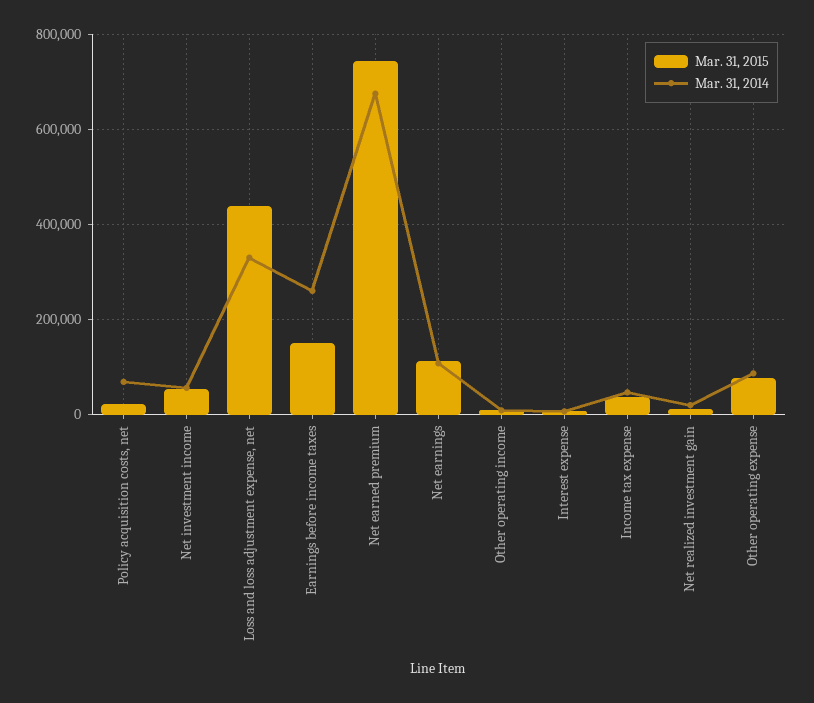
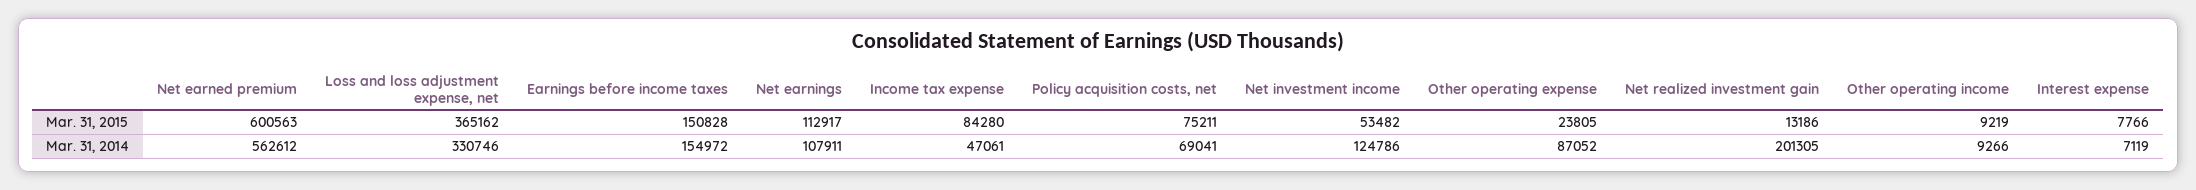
  {
    "Mar. 31, 2015": {
-     "Policy acquisition costs, net": 20000,
+     "Policy acquisition costs, net": 75211,
      "Net investment income": 53482,
-     "Loss and loss adjustment expense, net": 440000,
+     "Loss and loss adjustment expense, net": 365162,
      "Earnings before income taxes": 150828,
-     "Net earned premium": 740000,
+     "Net earned premium": 600563,
      "Net earnings": 112917,
      "Other operating income": 9219,
      "Interest expense": 7766,
-     "Income tax expense": 40000,
+     "Income tax expense": 84280,
      "Net realized investment gain": 13186,
-     "Other operating expense": 80000
+     "Other operating expense": 23805
    },
    "Mar. 31, 2014": {
      "Policy acquisition costs, net": 69041,
-     "Net investment income": 60000,
+     "Net investment income": 124786,
      "Loss and loss adjustment expense, net": 330746,
-     "Earnings before income taxes": 260000,
+     "Earnings before income taxes": 154972,
-     "Net earned premium": 680000,
+     "Net earned premium": 562612,
      "Net earnings": 107911,
      "Other operating income": 9266,
      "Interest expense": 7119,
      "Income tax expense": 47061,
-     "Net realized investment gain": 20000,
+     "Net realized investment gain": 201305,
      "Other operating expense": 87052
    }
  }

